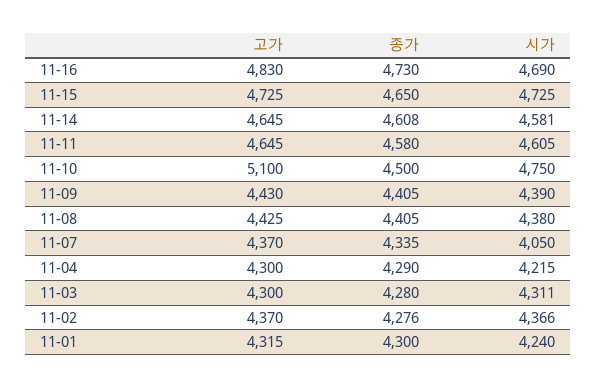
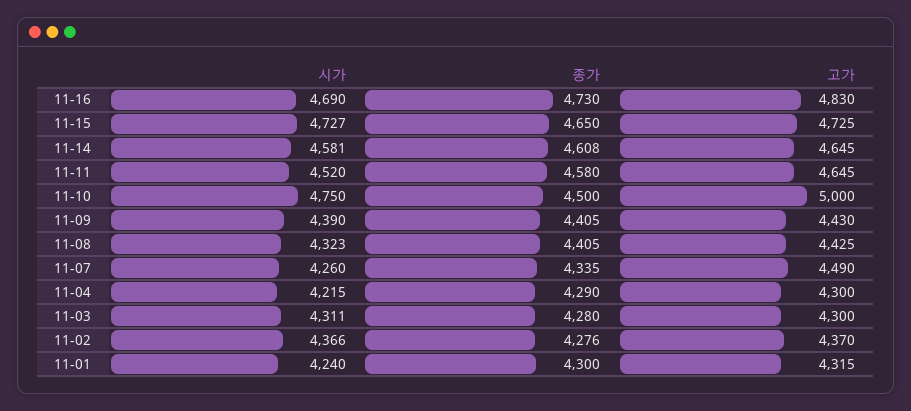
  {
    "고가": {
      "11-16": 4830,
      "11-15": 4725,
      "11-14": 4645,
      "11-11": 4645,
-     "11-10": 5100,
+     "11-10": 5000,
      "11-09": 4430,
      "11-08": 4425,
-     "11-07": 4370,
+     "11-07": 4490,
      "11-04": 4300,
      "11-03": 4300,
      "11-02": 4370,
      "11-01": 4315
    },
    "종가": {
      "11-16": 4730,
      "11-15": 4650,
      "11-14": 4608,
      "11-11": 4580,
      "11-10": 4500,
      "11-09": 4405,
      "11-08": 4405,
      "11-07": 4335,
      "11-04": 4290,
      "11-03": 4280,
      "11-02": 4276,
      "11-01": 4300
    },
    "시가": {
      "11-16": 4690,
-     "11-15": 4725,
+     "11-15": 4727,
      "11-14": 4581,
-     "11-11": 4605,
+     "11-11": 4520,
      "11-10": 4750,
      "11-09": 4390,
-     "11-08": 4380,
+     "11-08": 4323,
-     "11-07": 4050,
+     "11-07": 4260,
      "11-04": 4215,
      "11-03": 4311,
      "11-02": 4366,
      "11-01": 4240
    }
  }

